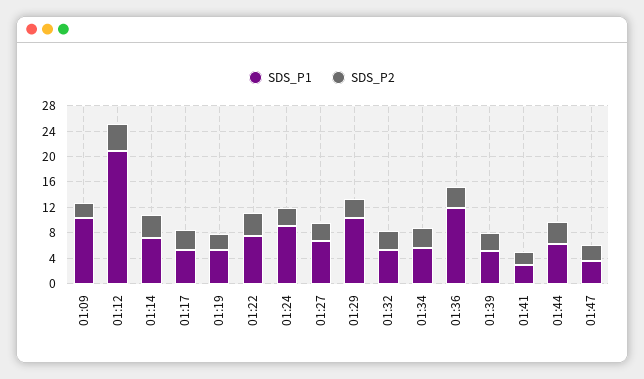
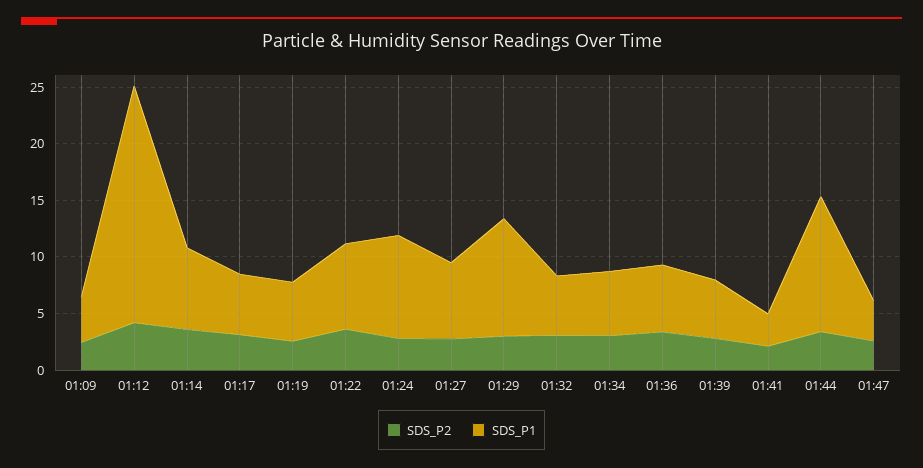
  {
    "SDS_P1": {
-     "01:09": 10,
+     "01:09": 4,
      "01:12": 21,
      "01:14": 7,
      "01:17": 5,
      "01:19": 5,
      "01:22": 8,
      "01:24": 9,
      "01:27": 7,
      "01:29": 10,
      "01:32": 5,
      "01:34": 6,
-     "01:36": 12,
+     "01:36": 6,
      "01:39": 5,
      "01:41": 3,
-     "01:44": 6,
+     "01:44": 12,
      "01:47": 4
    },
    "SDS_P2": {
      "01:09": 2,
      "01:12": 4,
      "01:14": 4,
      "01:17": 3,
      "01:19": 3,
      "01:22": 4,
      "01:24": 3,
      "01:27": 3,
      "01:29": 3,
      "01:32": 3,
      "01:34": 3,
      "01:36": 3,
      "01:39": 3,
      "01:41": 2,
      "01:44": 3,
      "01:47": 3
    }
  }

